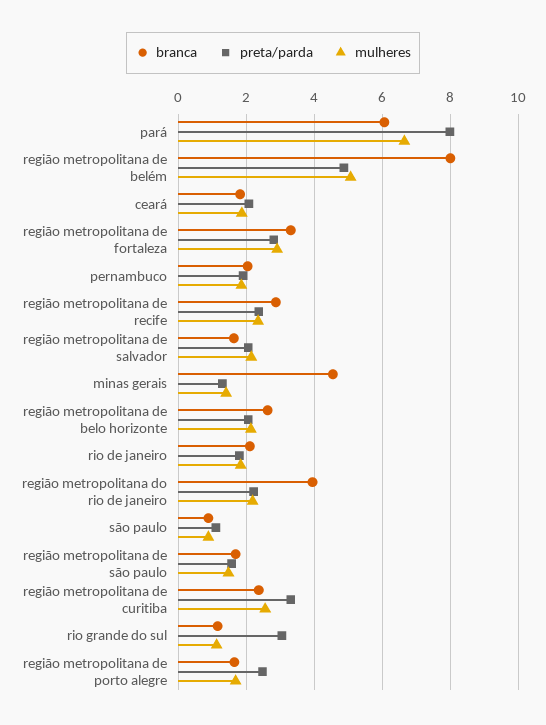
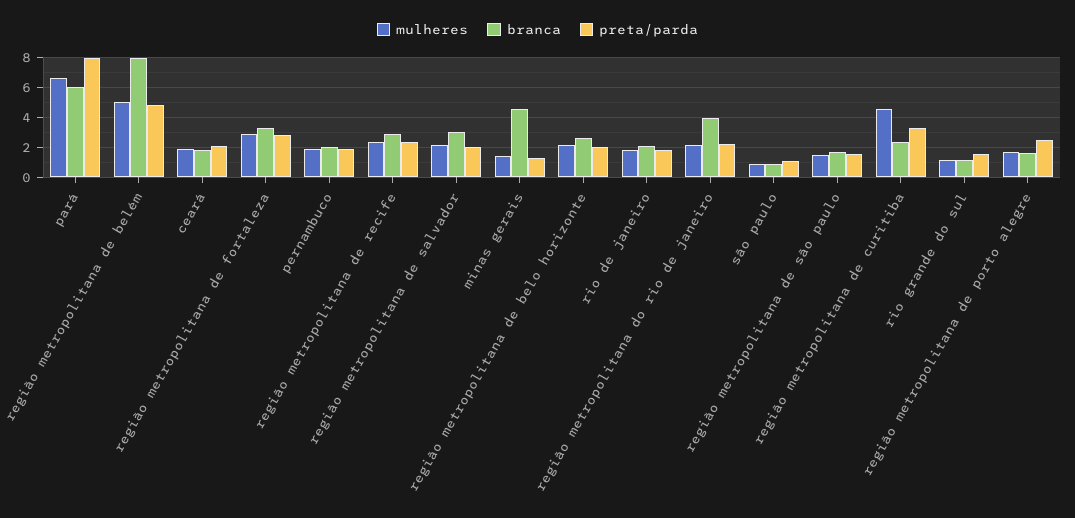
  {
    "branca": {
      "pará": 6,
      "região metropolitana de belém": 8,
      "ceará": 1.8,
      "região metropolitana de fortaleza": 3.4,
      "pernambuco": 2,
      "região metropolitana de recife": 2.8,
-     "região metropolitana de salvador": 1.6,
+     "região metropolitana de salvador": 3,
      "minas gerais": 4.6,
      "região metropolitana de belo horizonte": 2.6,
      "rio de janeiro": 2.2,
      "região metropolitana do rio de janeiro": 4,
      "são paulo": 0.8,
      "região metropolitana de são paulo": 1.6,
      "região metropolitana de curitiba": 2.4,
      "rio grande do sul": 1.2,
      "região metropolitana de porto alegre": 1.6
    },
    "preta/parda": {
      "pará": 8,
      "região metropolitana de belém": 4.8,
      "ceará": 2,
      "região metropolitana de fortaleza": 2.8,
      "pernambuco": 2,
      "região metropolitana de recife": 2.4,
      "região metropolitana de salvador": 2,
      "minas gerais": 1.4,
      "região metropolitana de belo horizonte": 2,
      "rio de janeiro": 1.8,
      "região metropolitana do rio de janeiro": 2.2,
      "são paulo": 1.2,
      "região metropolitana de são paulo": 1.6,
      "região metropolitana de curitiba": 3.4,
-     "rio grande do sul": 3,
+     "rio grande do sul": 1.5,
      "região metropolitana de porto alegre": 2.4
    },
    "mulheres": {
      "pará": 6.6,
      "região metropolitana de belém": 5,
      "ceará": 1.8,
      "região metropolitana de fortaleza": 3,
      "pernambuco": 1.8,
      "região metropolitana de recife": 2.4,
      "região metropolitana de salvador": 2.2,
      "minas gerais": 1.4,
      "região metropolitana de belo horizonte": 2.2,
      "rio de janeiro": 1.8,
      "região metropolitana do rio de janeiro": 2.2,
      "são paulo": 0.8,
      "região metropolitana de são paulo": 1.4,
-     "região metropolitana de curitiba": 2.6,
+     "região metropolitana de curitiba": 4.5,
      "rio grande do sul": 1.2,
      "região metropolitana de porto alegre": 1.6
    }
  }

